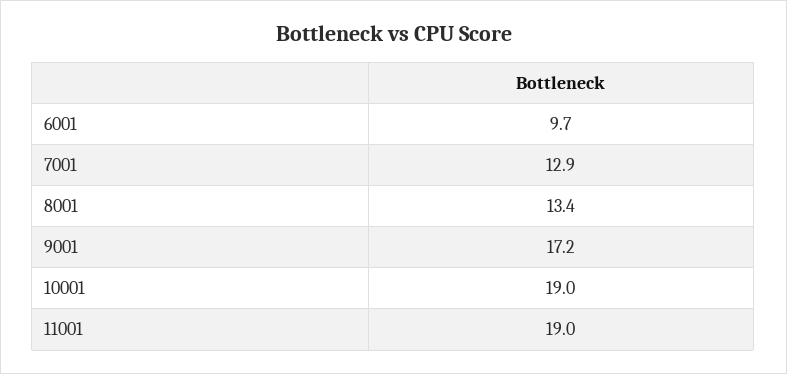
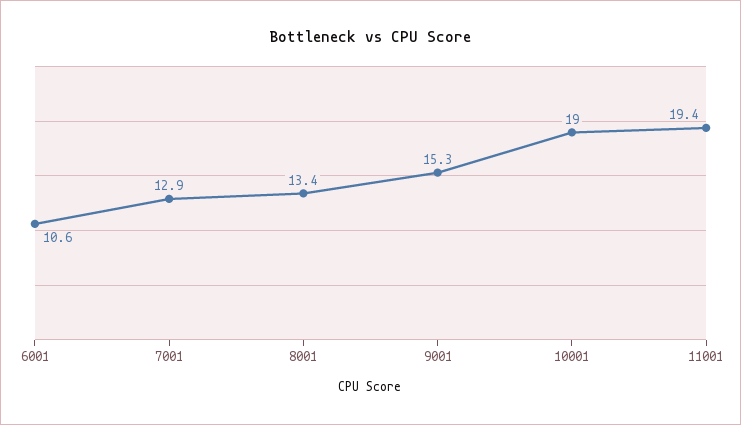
  {
-   "6001": 9.7,
+   "6001": 10.6,
    "7001": 12.9,
    "8001": 13.4,
-   "9001": 17.2,
+   "9001": 15.3,
    "10001": 19,
-   "11001": 19
+   "11001": 19.4
  }

